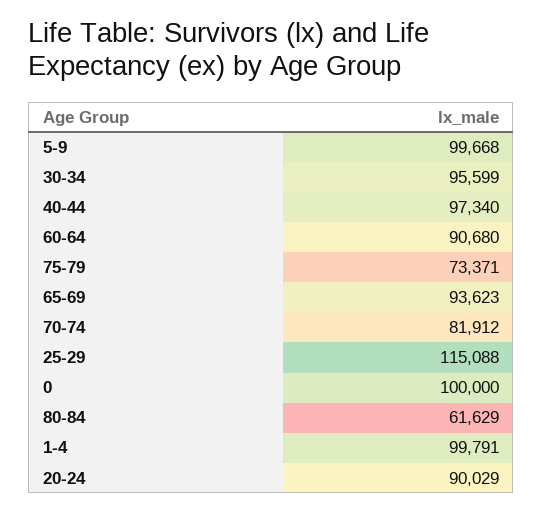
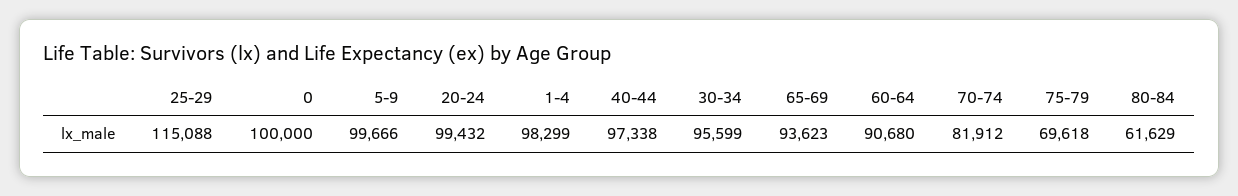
  {
-   "5-9": 99668,
+   "5-9": 99666,
    "30-34": 95599,
-   "40-44": 97340,
+   "40-44": 97338,
    "60-64": 90680,
-   "75-79": 73371,
+   "75-79": 69618,
    "65-69": 93623,
    "70-74": 81912,
    "25-29": 115088,
    "0": 100000,
    "80-84": 61629,
-   "1-4": 99791,
+   "1-4": 98299,
-   "20-24": 90029
+   "20-24": 99432
  }

